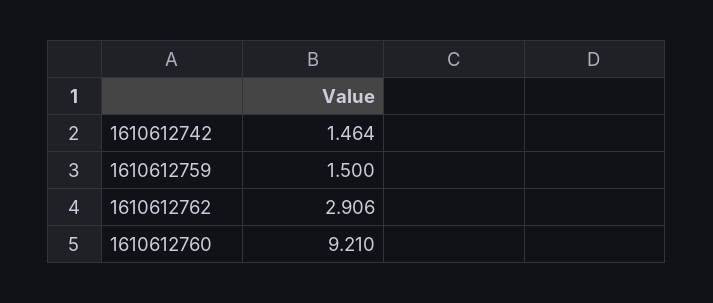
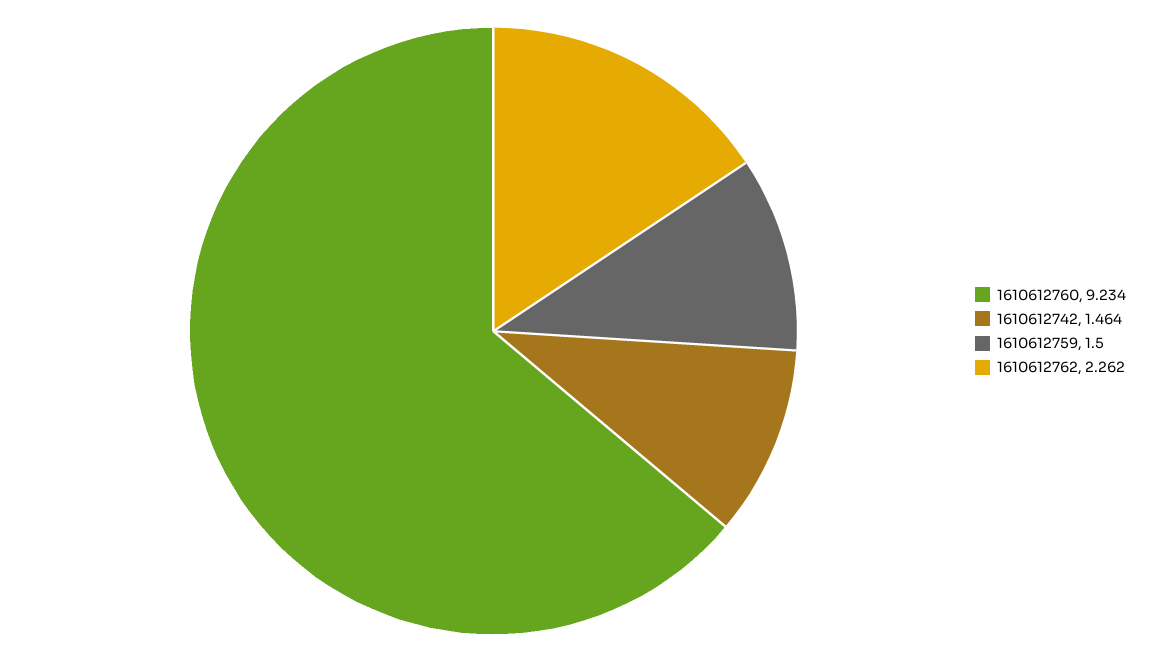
  {
    "1610612742": 1.464,
    "1610612759": 1.5,
-   "1610612762": 2.906,
+   "1610612762": 2.262,
-   "1610612760": 9.21
+   "1610612760": 9.234
  }

